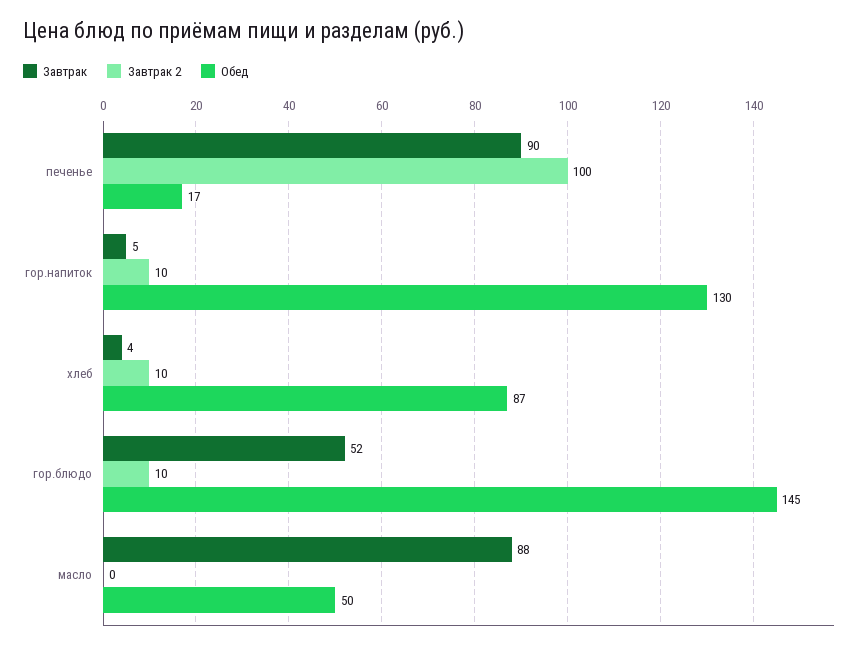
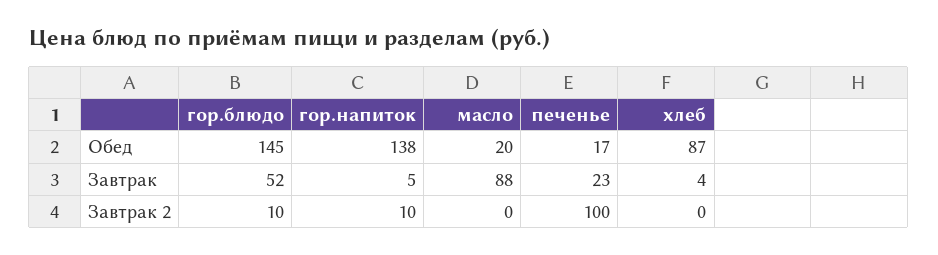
  {
    "Завтрак": {
-     "печенье": 90,
+     "печенье": 23,
      "гор.напиток": 5,
      "хлеб": 4,
      "гор.блюдо": 52,
      "масло": 88
    },
    "Завтрак 2": {
      "печенье": 100,
      "гор.напиток": 10,
-     "хлеб": 10,
+     "хлеб": 0,
      "гор.блюдо": 10,
      "масло": 0
    },
    "Обед": {
      "печенье": 17,
-     "гор.напиток": 130,
+     "гор.напиток": 138,
      "хлеб": 87,
      "гор.блюдо": 145,
-     "масло": 50
+     "масло": 20
    }
  }

